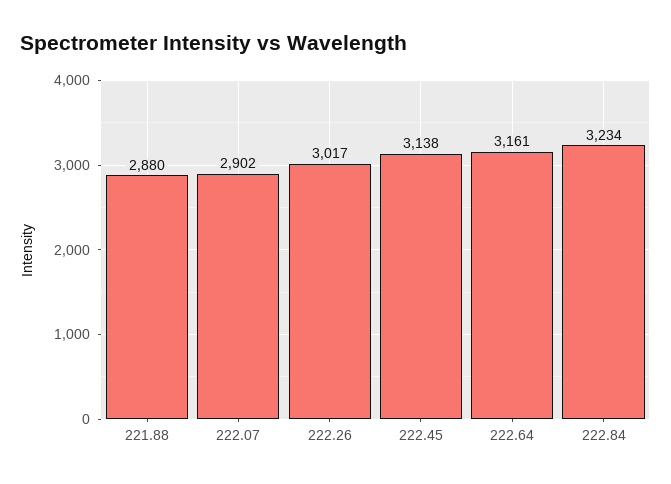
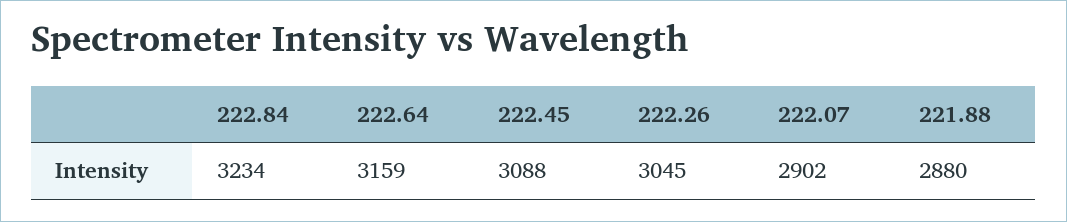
  {
    "221.88": 2880,
    "222.07": 2902,
-   "222.26": 3017,
+   "222.26": 3045,
-   "222.45": 3138,
+   "222.45": 3088,
-   "222.64": 3161,
+   "222.64": 3159,
    "222.84": 3234
  }

